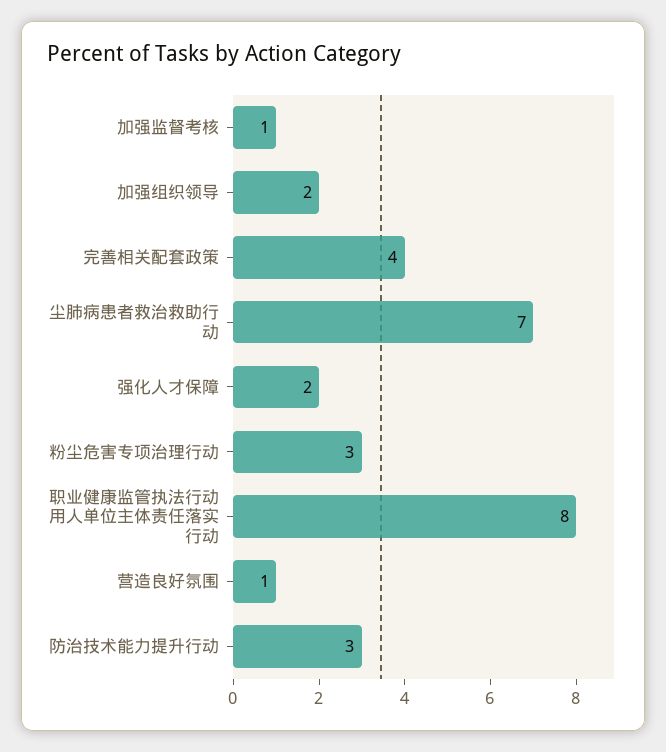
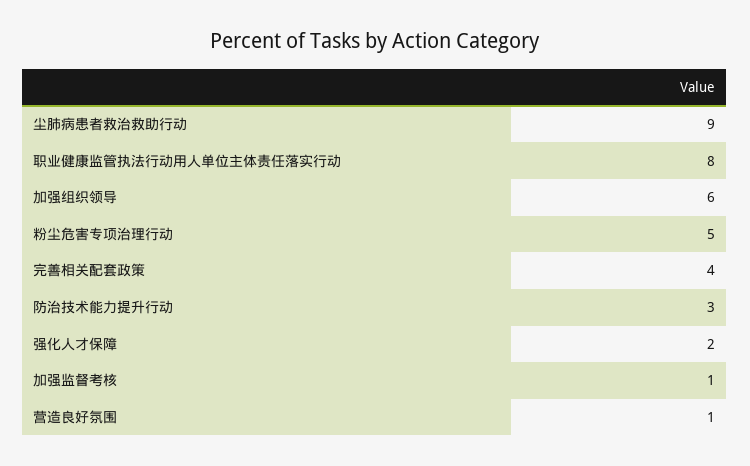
  {
    "加强监督考核": 1,
-   "加强组织领导": 2,
+   "加强组织领导": 6,
    "完善相关配套政策": 4,
-   "尘肺病患者救治救助行动": 7,
+   "尘肺病患者救治救助行动": 9,
    "强化人才保障": 2,
-   "粉尘危害专项治理行动": 3,
+   "粉尘危害专项治理行动": 5,
    "职业健康监管执法行动用人单位主体责任落实行动": 8,
    "营造良好氛围": 1,
    "防治技术能力提升行动": 3
  }

